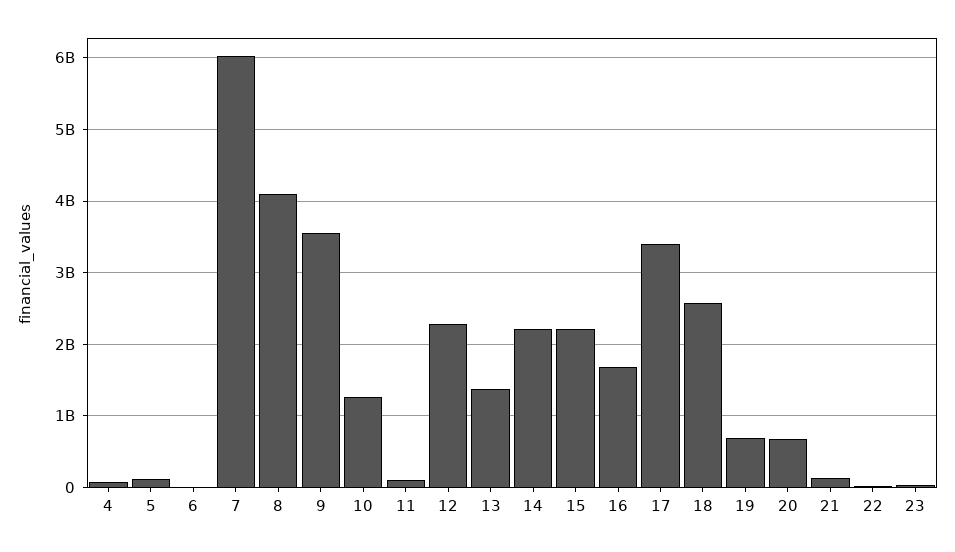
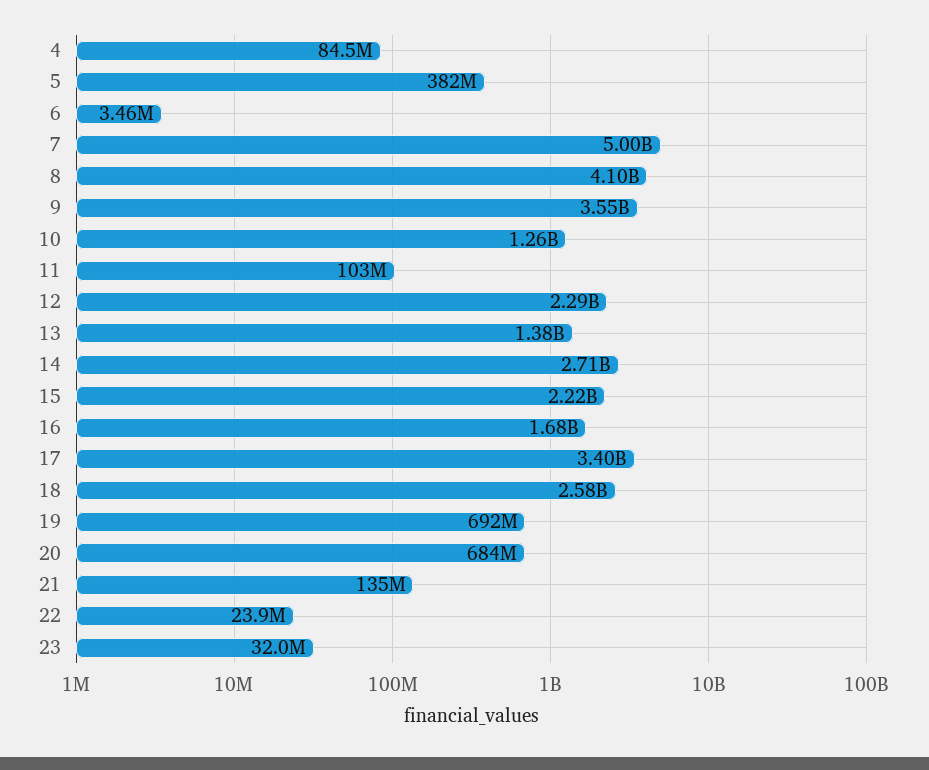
  {
    "4": 84500000,
-   "5": 100000000,
+   "5": 382000000,
    "6": 3460000,
-   "7": 6000000000,
+   "7": 5000000000,
    "8": 4100000000,
    "9": 3550000000,
    "10": 1260000000,
    "11": 103000000,
    "12": 2290000000,
    "13": 1380000000,
-   "14": 2200000000,
+   "14": 2710000000,
    "15": 2220000000,
    "16": 1680000000,
    "17": 3400000000,
    "18": 2580000000,
    "19": 692000000,
    "20": 684000000,
    "21": 135000000,
    "22": 23900000,
    "23": 32000000
  }

